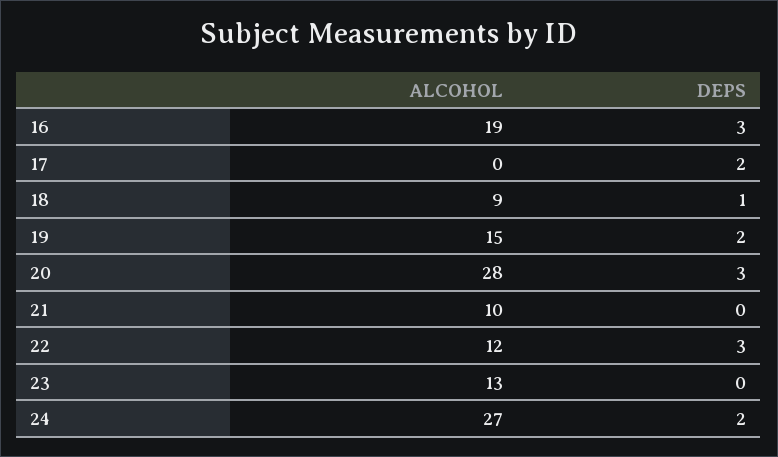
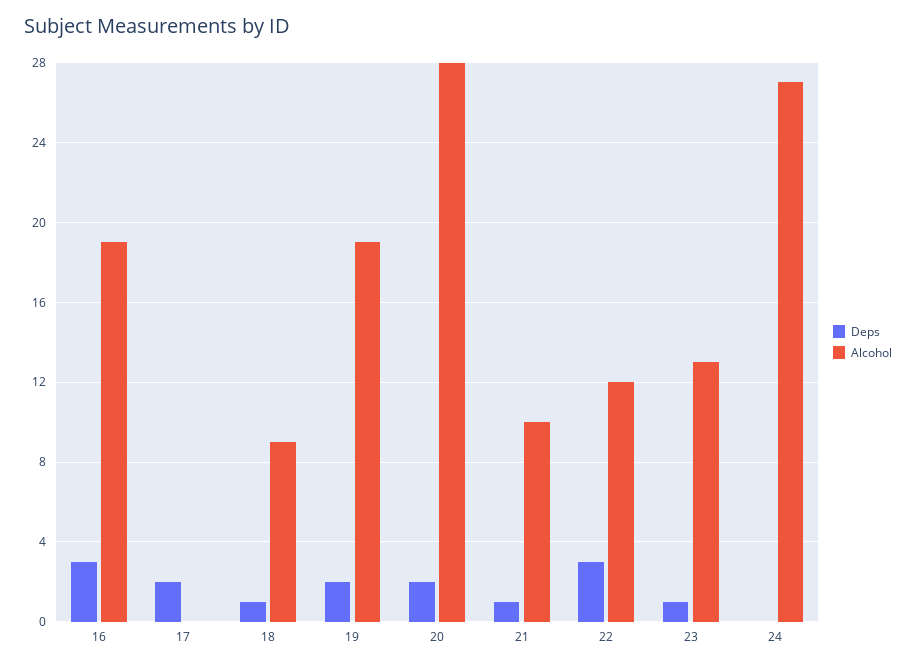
  {
    "ALCOHOL": {
      "16": 19,
      "17": 0,
      "18": 9,
-     "19": 15,
+     "19": 19,
      "20": 28,
      "21": 10,
      "22": 12,
      "23": 13,
      "24": 27
    },
    "DEPS": {
      "16": 3,
      "17": 2,
      "18": 1,
      "19": 2,
-     "20": 3,
+     "20": 2,
-     "21": 0,
+     "21": 1,
      "22": 3,
-     "23": 0,
+     "23": 1,
-     "24": 2
+     "24": 0
    }
  }

